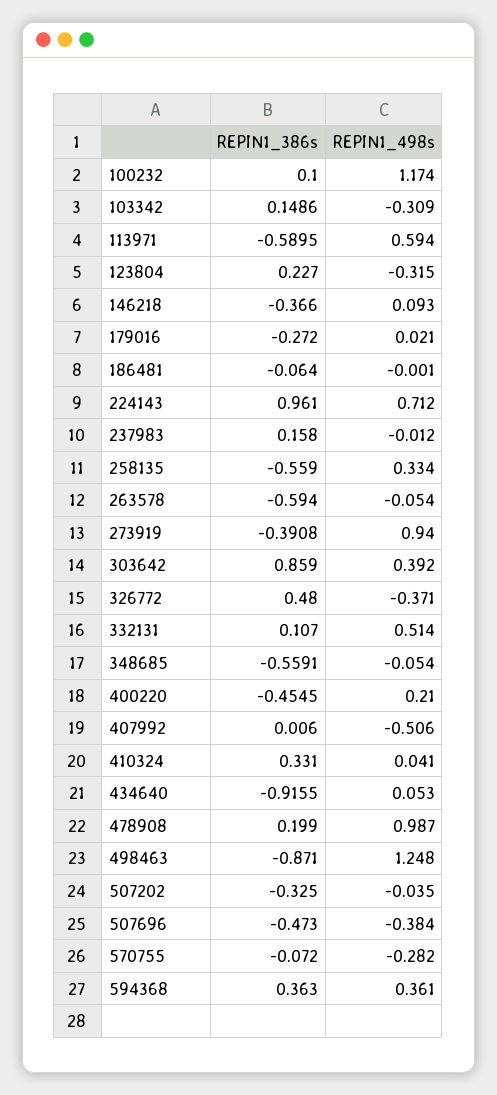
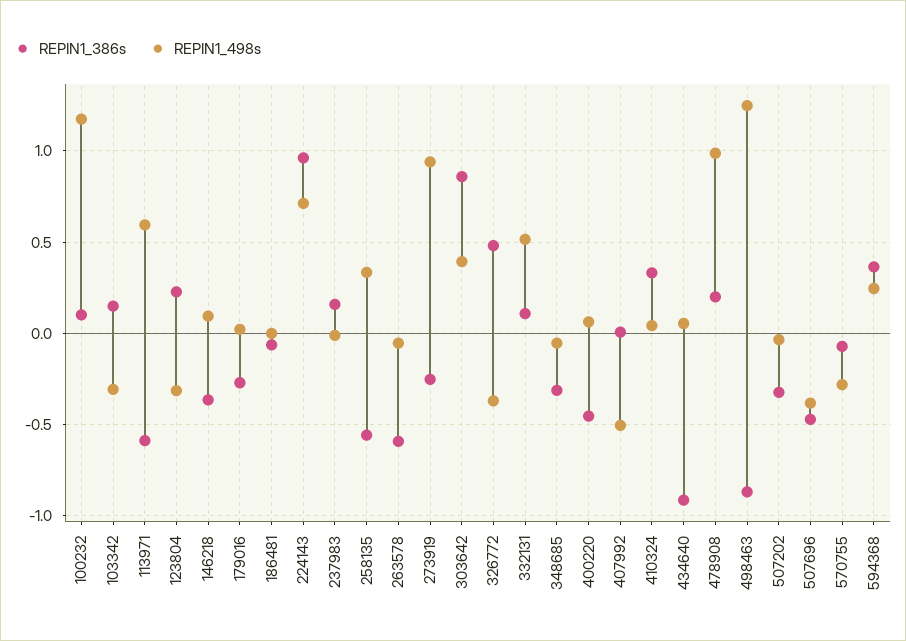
  {
    "REPIN1_386s": {
      "100232": 0.1,
      "103342": 0.1486,
      "113971": -0.5895,
      "123804": 0.227,
      "146218": -0.366,
      "179016": -0.272,
      "186481": -0.064,
      "224143": 0.961,
      "237983": 0.158,
      "258135": -0.559,
      "263578": -0.594,
-     "273919": -0.3908,
+     "273919": -0.25,
      "303642": 0.859,
      "326772": 0.48,
      "332131": 0.107,
-     "348685": -0.5591,
+     "348685": -0.3,
      "400220": -0.4545,
      "407992": 0.006,
      "410324": 0.331,
      "434640": -0.9155,
      "478908": 0.199,
      "498463": -0.871,
      "507202": -0.325,
      "507696": -0.473,
      "570755": -0.072,
      "594368": 0.363
    },
    "REPIN1_498s": {
      "100232": 1.174,
      "103342": -0.309,
      "113971": 0.594,
      "123804": -0.315,
      "146218": 0.093,
      "179016": 0.021,
      "186481": -0.001,
      "224143": 0.712,
      "237983": -0.012,
      "258135": 0.334,
      "263578": -0.054,
      "273919": 0.94,
      "303642": 0.392,
      "326772": -0.371,
      "332131": 0.514,
      "348685": -0.054,
-     "400220": 0.21,
+     "400220": 0.05,
      "407992": -0.506,
      "410324": 0.041,
      "434640": 0.053,
      "478908": 0.987,
      "498463": 1.248,
      "507202": -0.035,
      "507696": -0.384,
      "570755": -0.282,
-     "594368": 0.361
+     "594368": 0.25
    }
  }

